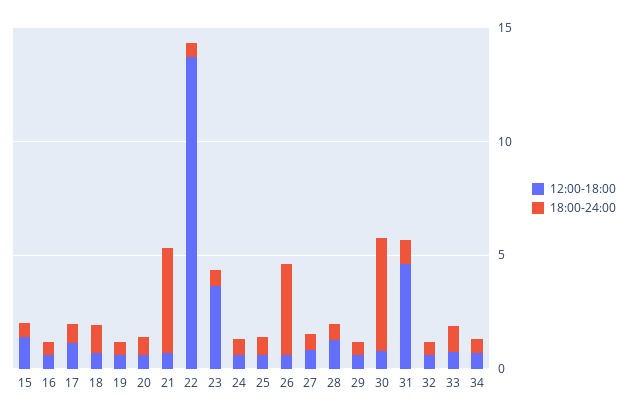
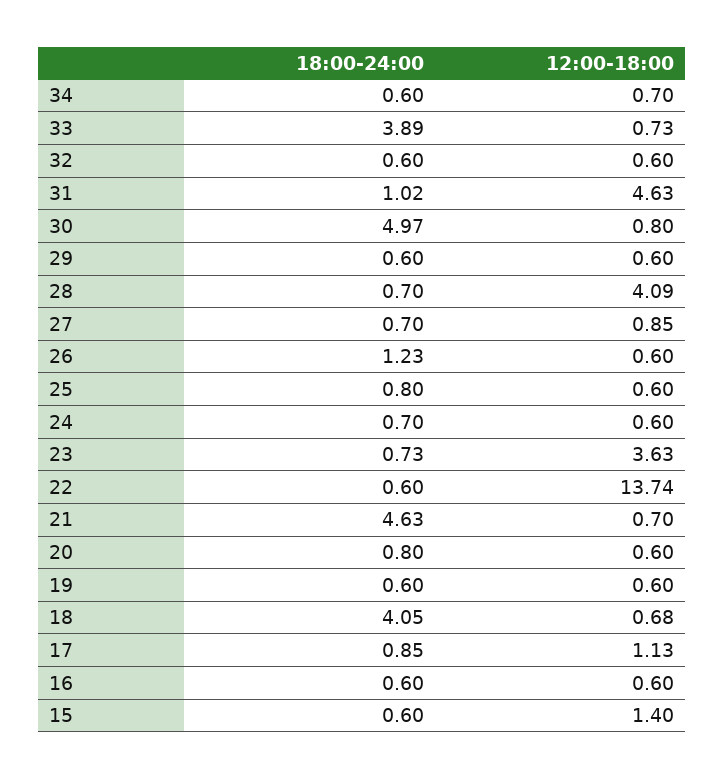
  {
    "12:00-18:00": {
      "15": 1.4,
      "16": 0.6,
      "17": 1.13,
      "18": 0.68,
      "19": 0.6,
      "20": 0.6,
      "21": 0.7,
      "22": 13.74,
      "23": 3.63,
      "24": 0.6,
      "25": 0.6,
      "26": 0.6,
      "27": 0.85,
-     "28": 1,
+     "28": 4.09,
      "29": 0.6,
      "30": 0.8,
      "31": 4.63,
      "32": 0.6,
      "33": 0.73,
      "34": 0.7
    },
    "18:00-24:00": {
      "15": 0.6,
      "16": 0.6,
      "17": 0.85,
-     "18": 1,
+     "18": 4.05,
      "19": 0.6,
      "20": 0.8,
      "21": 4.63,
      "22": 0.6,
      "23": 0.73,
      "24": 0.7,
      "25": 0.8,
-     "26": 4,
+     "26": 1.23,
      "27": 0.7,
      "28": 0.7,
      "29": 0.6,
      "30": 4.97,
      "31": 1.02,
      "32": 0.6,
-     "33": 1,
+     "33": 3.89,
      "34": 0.6
    }
  }

